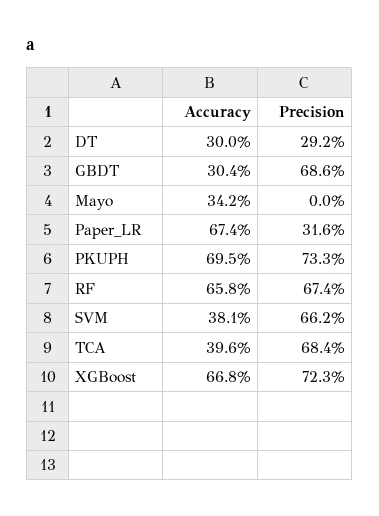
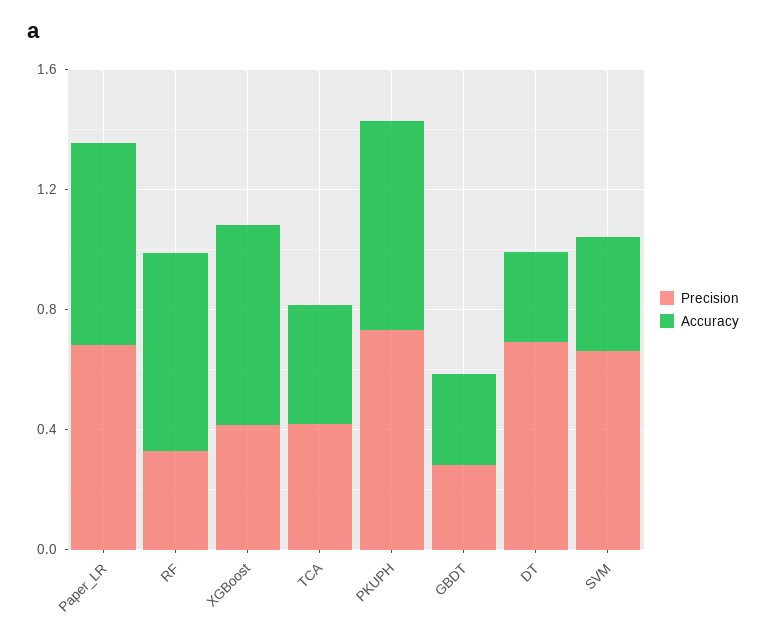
  {
    "Accuracy": {
      "DT": 0.3,
      "GBDT": 0.304,
-     "Mayo": 0.342,
      "Paper_LR": 0.674,
      "PKUPH": 0.695,
      "RF": 0.658,
      "SVM": 0.381,
      "TCA": 0.396,
      "XGBoost": 0.668
    },
    "Precision": {
-     "DT": 0.292,
+     "DT": 0.7,
-     "GBDT": 0.686,
+     "GBDT": 0.3,
-     "Mayo": 0,
-     "Paper_LR": 0.316,
+     "Paper_LR": 0.7,
      "PKUPH": 0.733,
-     "RF": 0.674,
+     "RF": 0.3,
      "SVM": 0.662,
-     "TCA": 0.684,
+     "TCA": 0.4,
-     "XGBoost": 0.723
+     "XGBoost": 0.4
    }
  }

